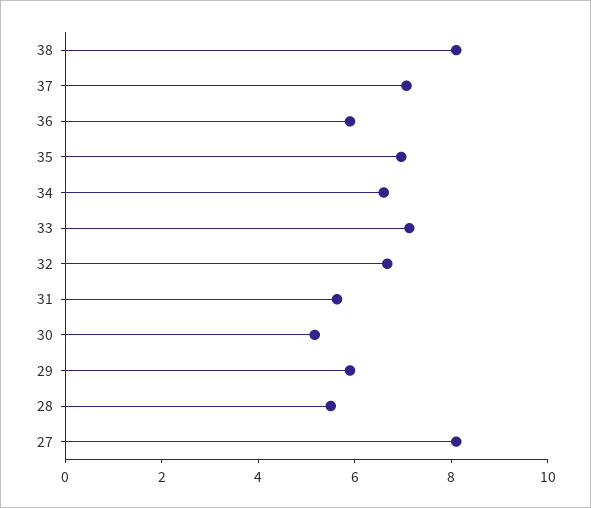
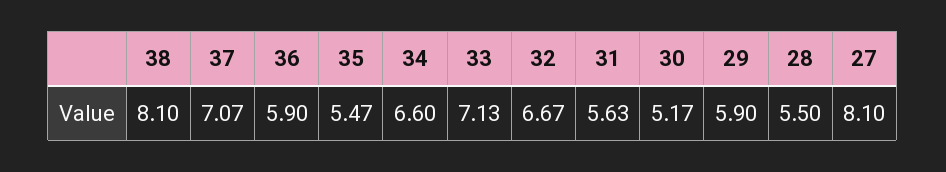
  {
    "38": 8.1,
    "37": 7.07,
    "36": 5.9,
-   "35": 7,
+   "35": 5.47,
    "34": 6.6,
    "33": 7.13,
    "32": 6.67,
    "31": 5.63,
    "30": 5.17,
    "29": 5.9,
    "28": 5.5,
    "27": 8.1
  }

